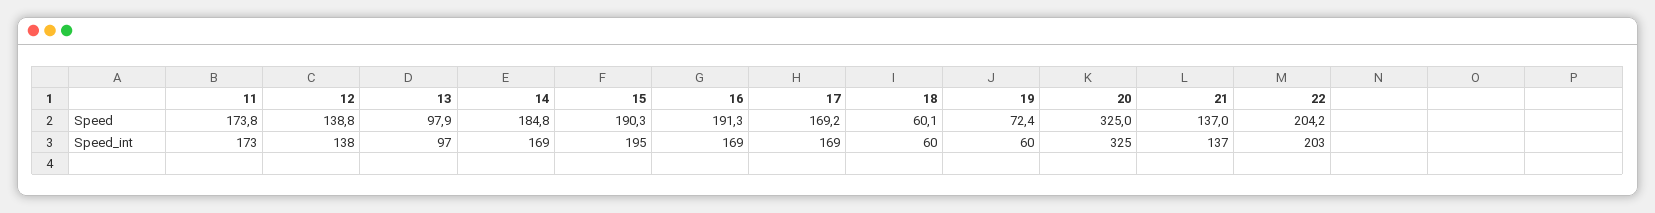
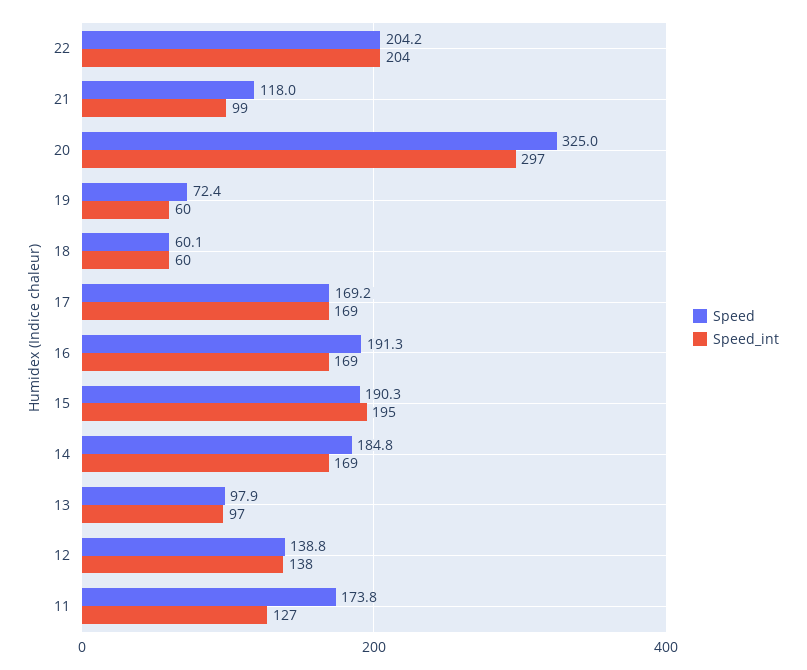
  {
    "Speed": {
      "11": 173.8,
      "12": 138.8,
      "13": 97.9,
      "14": 184.8,
      "15": 190.3,
      "16": 191.3,
      "17": 169.2,
      "18": 60.1,
      "19": 72.4,
      "20": 325,
-     "21": 137,
+     "21": 118,
      "22": 204.2
    },
    "Speed_int": {
-     "11": 173,
+     "11": 127,
      "12": 138,
      "13": 97,
      "14": 169,
      "15": 195,
      "16": 169,
      "17": 169,
      "18": 60,
      "19": 60,
-     "20": 325,
+     "20": 297,
-     "21": 137,
+     "21": 99,
-     "22": 203
+     "22": 204
    }
  }

